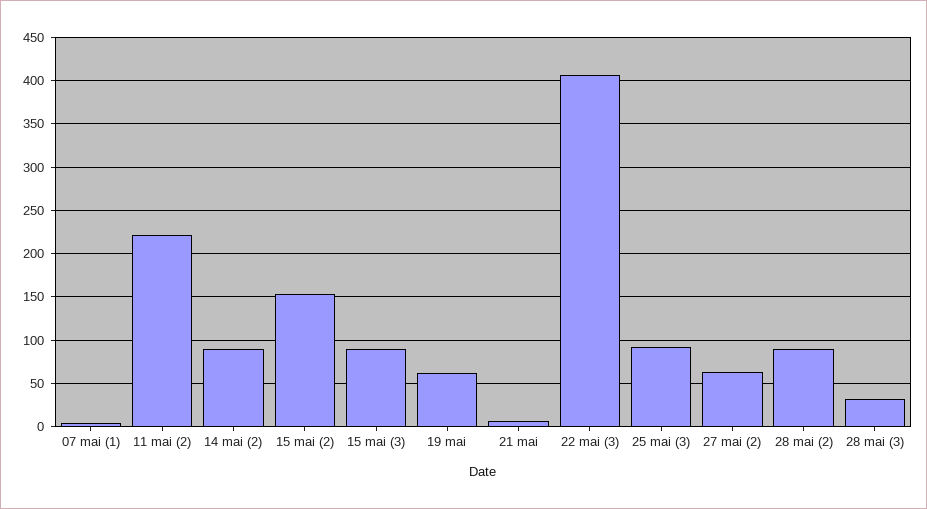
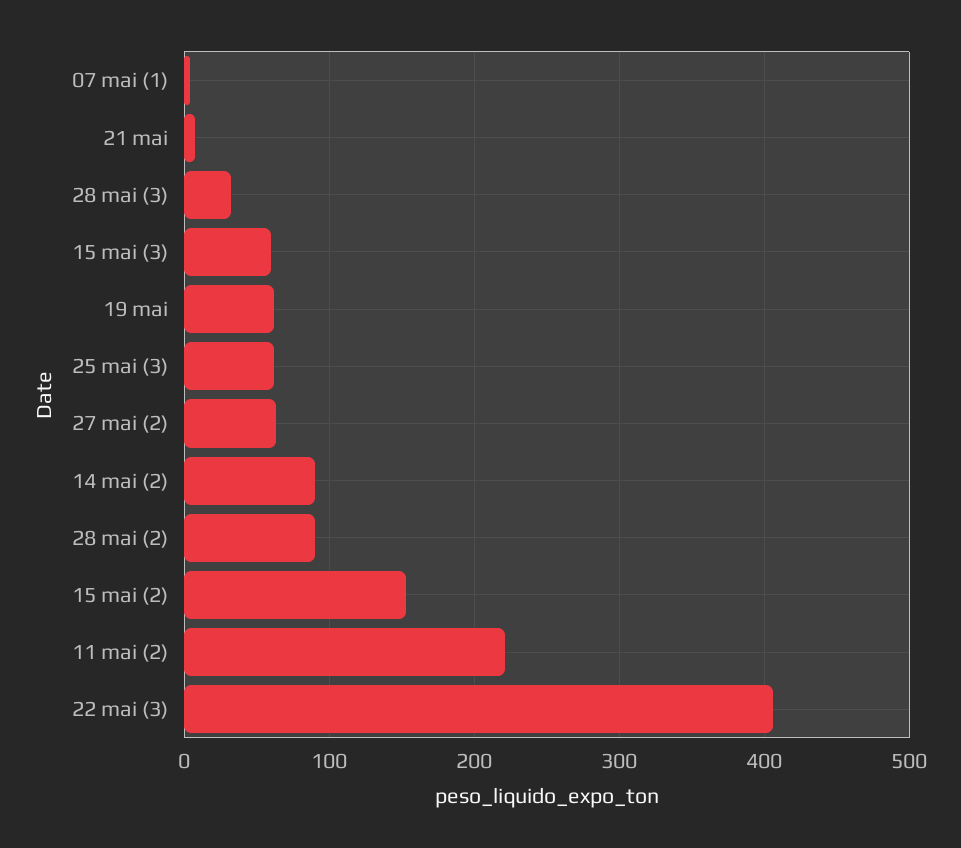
  {
    "07 mai (1)": 0,
    "11 mai (2)": 220,
    "14 mai (2)": 90,
    "15 mai (2)": 150,
-   "15 mai (3)": 90,
+   "15 mai (3)": 60,
    "19 mai": 60,
    "21 mai": 10,
    "22 mai (3)": 410,
-   "25 mai (3)": 90,
+   "25 mai (3)": 60,
    "27 mai (2)": 60,
    "28 mai (2)": 90,
    "28 mai (3)": 30
  }

